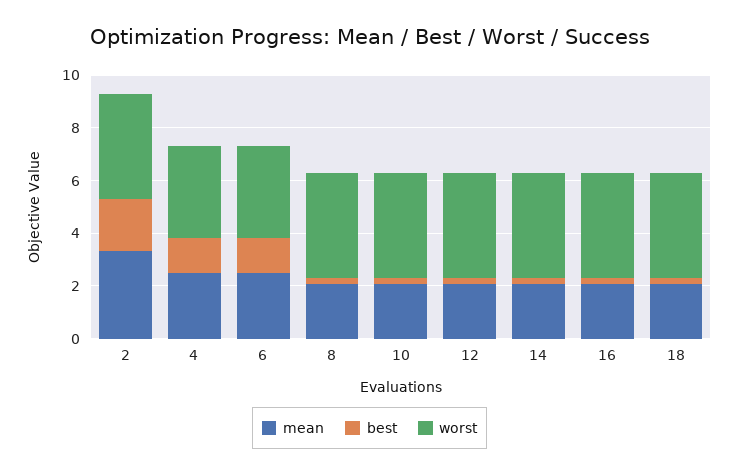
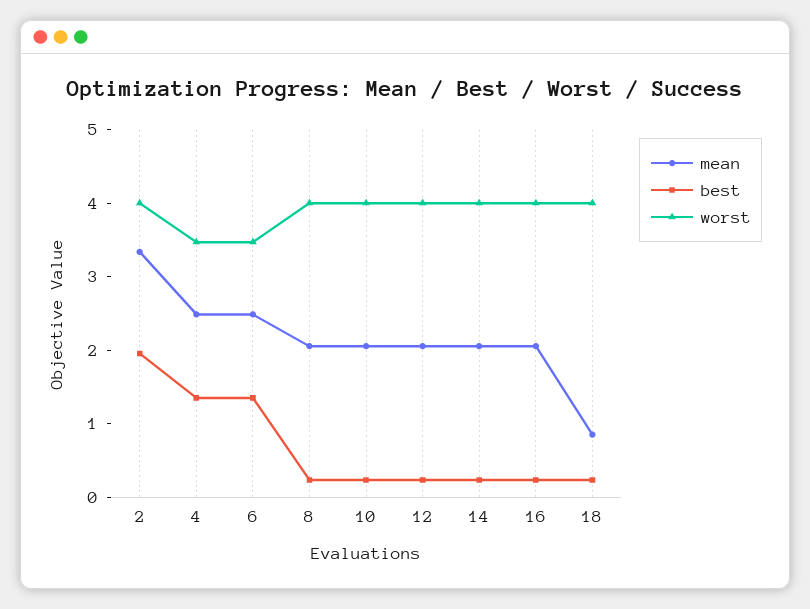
  {
    "mean": {
      "2": 3.4,
      "4": 2.4,
      "6": 2.4,
      "8": 2,
      "10": 2,
      "12": 2,
      "14": 2,
      "16": 2,
-     "18": 2
+     "18": 0.8
    },
    "best": {
      "2": 2,
      "4": 1.4,
      "6": 1.4,
      "8": 0.2,
      "10": 0.2,
      "12": 0.2,
      "14": 0.2,
      "16": 0.2,
      "18": 0.2
    },
    "worst": {
      "2": 4,
      "4": 3.4,
      "6": 3.4,
      "8": 4,
      "10": 4,
      "12": 4,
      "14": 4,
      "16": 4,
      "18": 4
    }
  }

